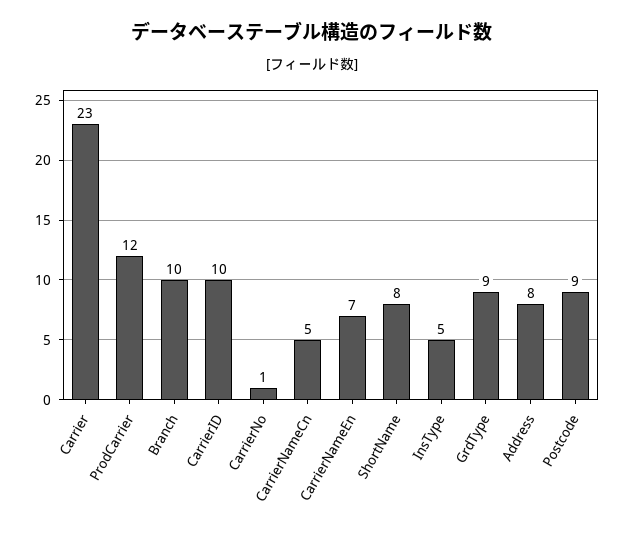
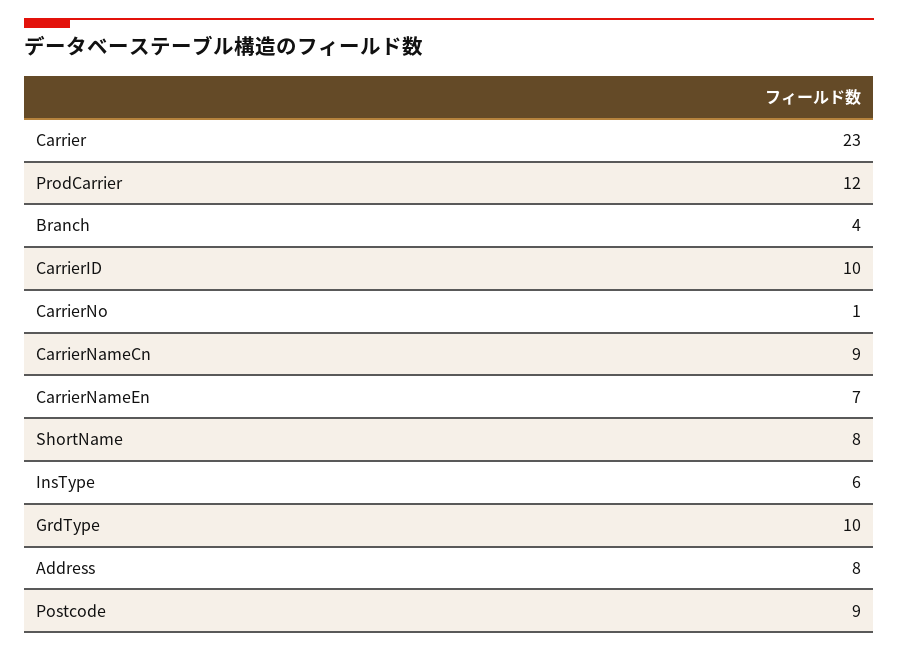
  {
    "Carrier": 23,
    "ProdCarrier": 12,
-   "Branch": 10,
+   "Branch": 4,
    "CarrierID": 10,
    "CarrierNo": 1,
-   "CarrierNameCn": 5,
+   "CarrierNameCn": 9,
    "CarrierNameEn": 7,
    "ShortName": 8,
-   "InsType": 5,
+   "InsType": 6,
-   "GrdType": 9,
+   "GrdType": 10,
    "Address": 8,
    "Postcode": 9
  }

